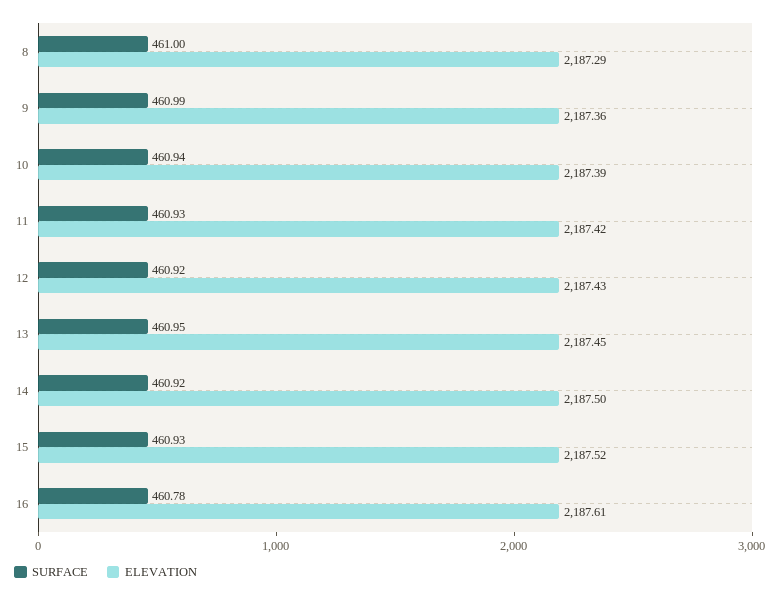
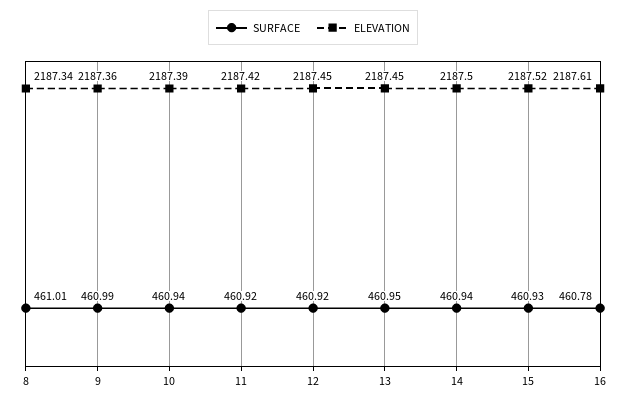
  {
    "SURFACE": {
-     "8": 461,
+     "8": 461.01,
      "9": 460.99,
      "10": 460.94,
-     "11": 460.93,
+     "11": 460.92,
      "12": 460.92,
      "13": 460.95,
-     "14": 460.92,
+     "14": 460.94,
      "15": 460.93,
      "16": 460.78
    },
    "ELEVATION": {
-     "8": 2187.29,
+     "8": 2187.34,
      "9": 2187.36,
      "10": 2187.39,
      "11": 2187.42,
-     "12": 2187.43,
+     "12": 2187.45,
      "13": 2187.45,
      "14": 2187.5,
      "15": 2187.52,
      "16": 2187.61
    }
  }

